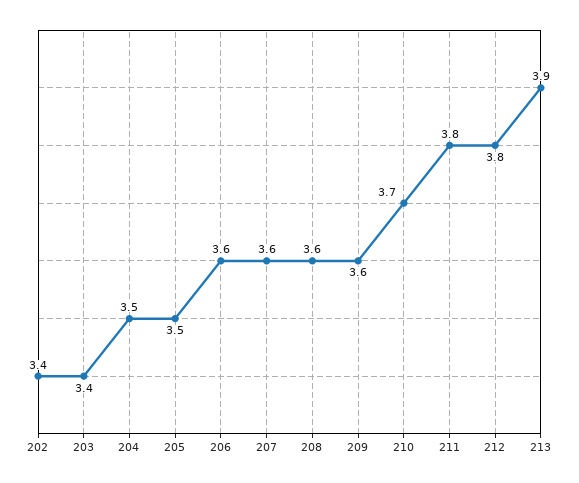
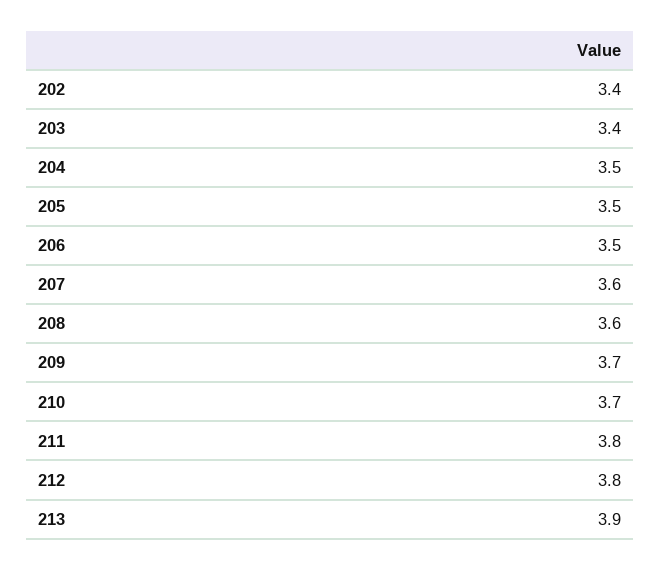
  {
    "202": 3.4,
    "203": 3.4,
    "204": 3.5,
    "205": 3.5,
-   "206": 3.6,
+   "206": 3.5,
    "207": 3.6,
    "208": 3.6,
-   "209": 3.6,
+   "209": 3.7,
    "210": 3.7,
    "211": 3.8,
    "212": 3.8,
    "213": 3.9
  }

